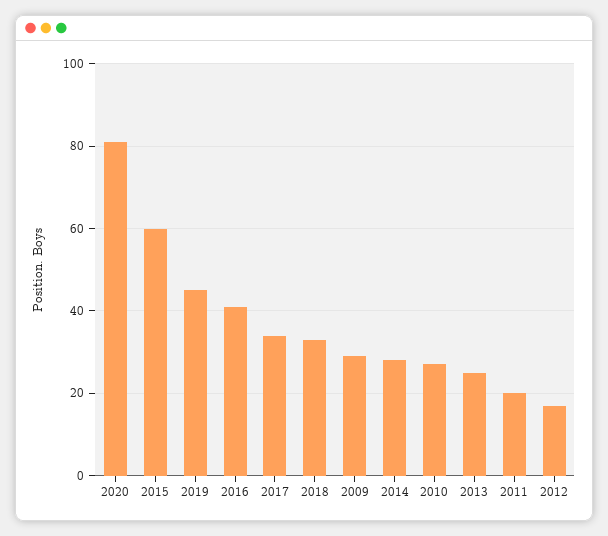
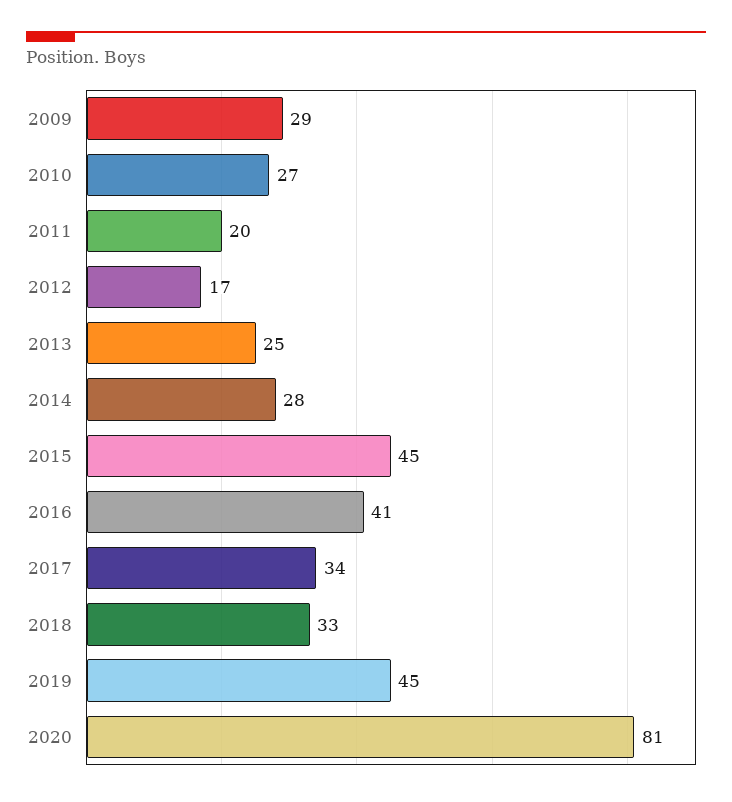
  {
    "2020": 81,
-   "2015": 60,
+   "2015": 45,
    "2019": 45,
    "2016": 41,
    "2017": 34,
    "2018": 33,
    "2009": 29,
    "2014": 28,
    "2010": 27,
    "2013": 25,
    "2011": 20,
    "2012": 17
  }

